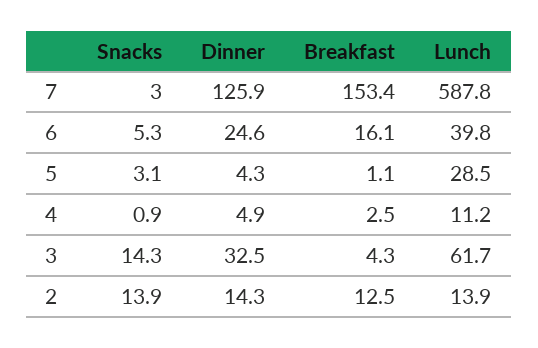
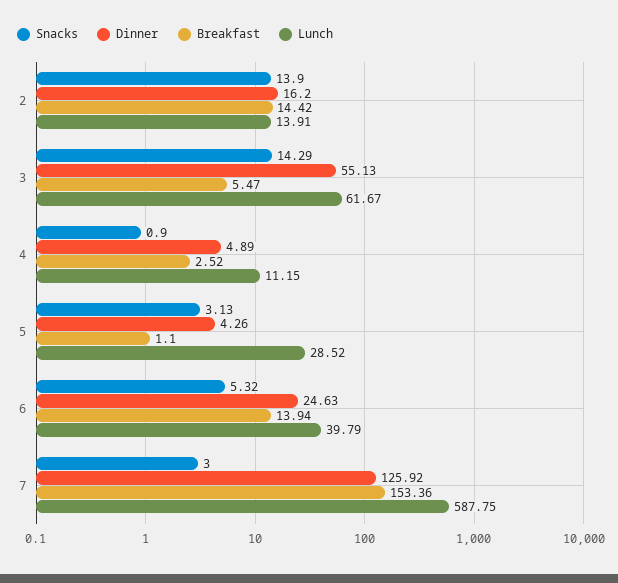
  {
    "Snacks": {
      "7": 3,
      "6": 5.32,
      "5": 3.13,
      "4": 0.9,
      "3": 14.29,
      "2": 13.9
    },
    "Dinner": {
      "7": 125.92,
      "6": 24.63,
      "5": 4.26,
      "4": 4.89,
-     "3": 32.5,
+     "3": 55.13,
-     "2": 14.3
+     "2": 16.2
    },
    "Breakfast": {
      "7": 153.36,
-     "6": 16.1,
+     "6": 13.94,
      "5": 1.1,
      "4": 2.52,
-     "3": 4.3,
+     "3": 5.47,
-     "2": 12.5
+     "2": 14.42
    },
    "Lunch": {
      "7": 587.75,
      "6": 39.79,
      "5": 28.52,
      "4": 11.15,
      "3": 61.67,
      "2": 13.91
    }
  }

